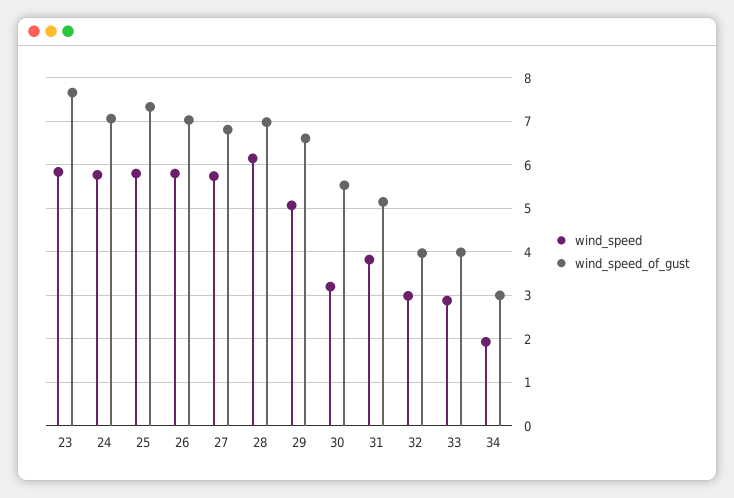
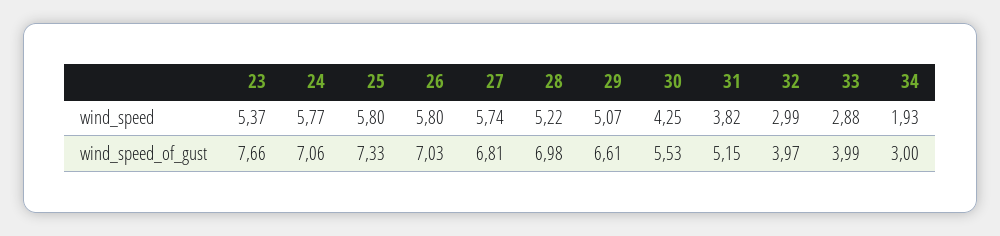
  {
    "wind_speed": {
-     "23": 5.8,
+     "23": 5.37,
      "24": 5.77,
      "25": 5.8,
      "26": 5.8,
      "27": 5.74,
-     "28": 6.2,
+     "28": 5.22,
      "29": 5.07,
-     "30": 3.2,
+     "30": 4.25,
      "31": 3.82,
      "32": 2.99,
      "33": 2.88,
      "34": 1.93
    },
    "wind_speed_of_gust": {
      "23": 7.66,
      "24": 7.06,
      "25": 7.33,
      "26": 7.03,
      "27": 6.81,
      "28": 6.98,
      "29": 6.61,
      "30": 5.53,
      "31": 5.15,
      "32": 3.97,
      "33": 3.99,
      "34": 3
    }
  }

